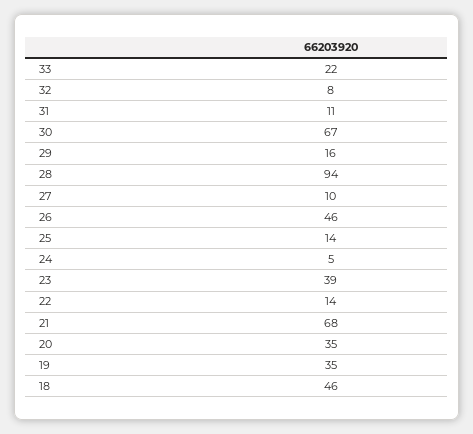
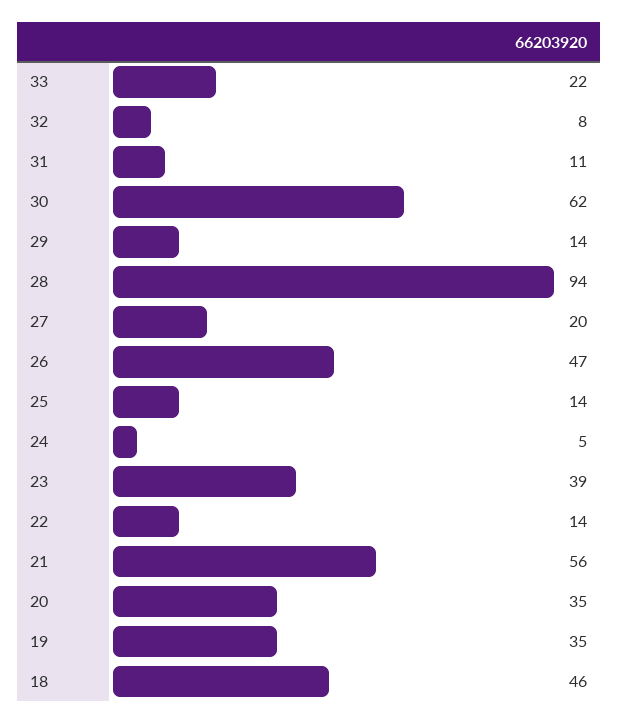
  {
    "33": 22,
    "32": 8,
    "31": 11,
-   "30": 67,
+   "30": 62,
-   "29": 16,
+   "29": 14,
    "28": 94,
-   "27": 10,
+   "27": 20,
-   "26": 46,
+   "26": 47,
    "25": 14,
    "24": 5,
    "23": 39,
    "22": 14,
-   "21": 68,
+   "21": 56,
    "20": 35,
    "19": 35,
    "18": 46
  }

